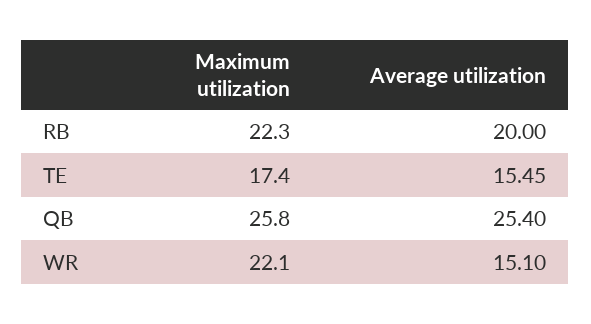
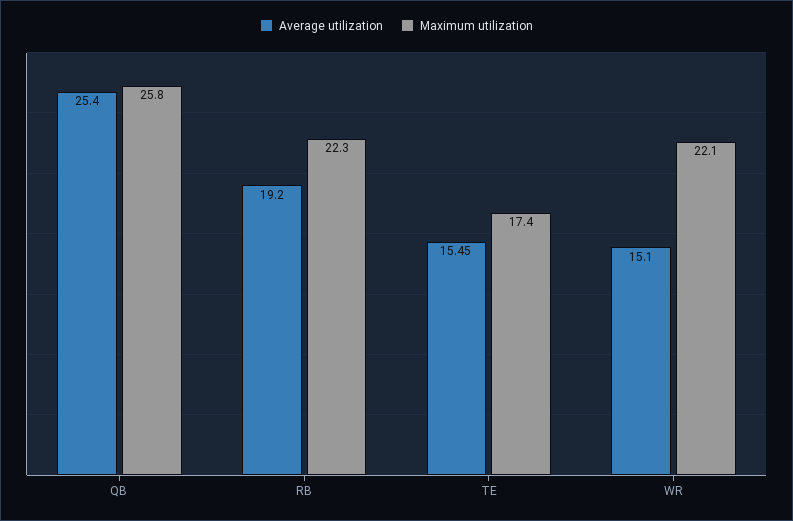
  {
    "Maximum utilization": {
      "RB": 22.3,
      "TE": 17.4,
      "QB": 25.8,
      "WR": 22.1
    },
    "Average utilization": {
-     "RB": 20,
+     "RB": 19.2,
      "TE": 15.45,
      "QB": 25.4,
      "WR": 15.1
    }
  }

